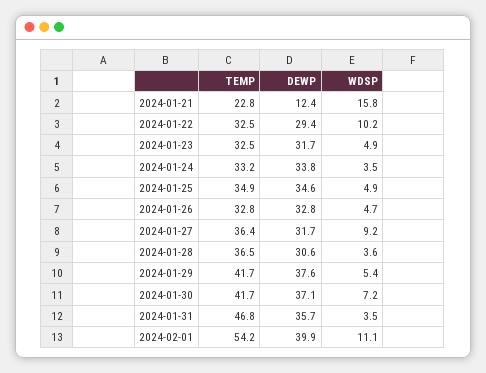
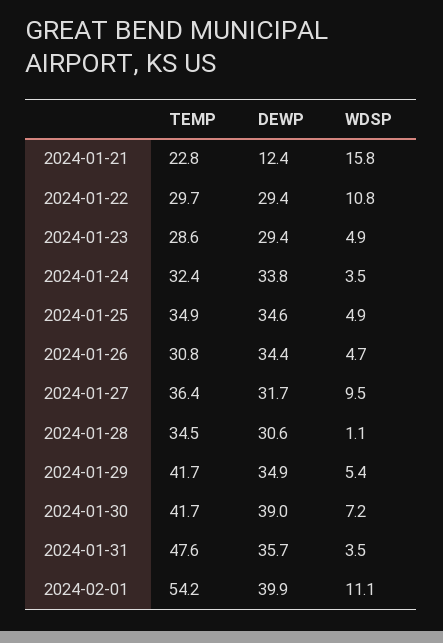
  {
    "TEMP": {
      "2024-01-21": 22.8,
-     "2024-01-22": 32.5,
+     "2024-01-22": 29.7,
-     "2024-01-23": 32.5,
+     "2024-01-23": 28.6,
-     "2024-01-24": 33.2,
+     "2024-01-24": 32.4,
      "2024-01-25": 34.9,
-     "2024-01-26": 32.8,
+     "2024-01-26": 30.8,
      "2024-01-27": 36.4,
-     "2024-01-28": 36.5,
+     "2024-01-28": 34.5,
      "2024-01-29": 41.7,
      "2024-01-30": 41.7,
-     "2024-01-31": 46.8,
+     "2024-01-31": 47.6,
      "2024-02-01": 54.2
    },
    "DEWP": {
      "2024-01-21": 12.4,
      "2024-01-22": 29.4,
-     "2024-01-23": 31.7,
+     "2024-01-23": 29.4,
      "2024-01-24": 33.8,
      "2024-01-25": 34.6,
-     "2024-01-26": 32.8,
+     "2024-01-26": 34.4,
      "2024-01-27": 31.7,
      "2024-01-28": 30.6,
-     "2024-01-29": 37.6,
+     "2024-01-29": 34.9,
-     "2024-01-30": 37.1,
+     "2024-01-30": 39,
      "2024-01-31": 35.7,
      "2024-02-01": 39.9
    },
    "WDSP": {
      "2024-01-21": 15.8,
-     "2024-01-22": 10.2,
+     "2024-01-22": 10.8,
      "2024-01-23": 4.9,
      "2024-01-24": 3.5,
      "2024-01-25": 4.9,
      "2024-01-26": 4.7,
-     "2024-01-27": 9.2,
+     "2024-01-27": 9.5,
-     "2024-01-28": 3.6,
+     "2024-01-28": 1.1,
      "2024-01-29": 5.4,
      "2024-01-30": 7.2,
      "2024-01-31": 3.5,
      "2024-02-01": 11.1
    }
  }

